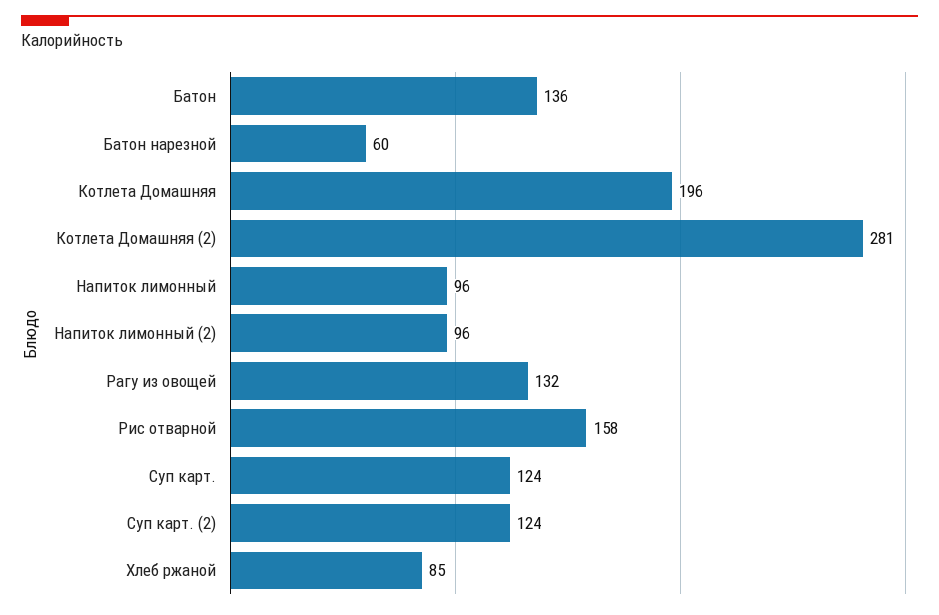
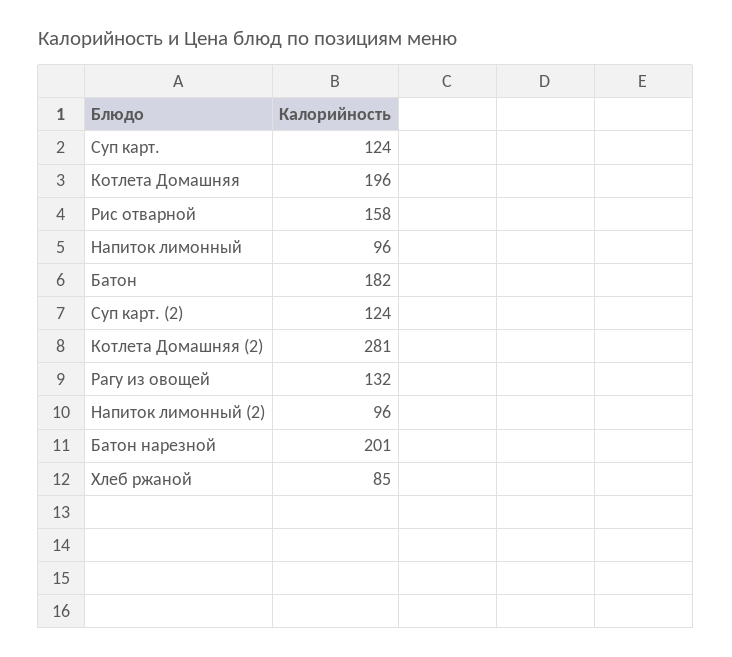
  {
-   "Батон": 136,
+   "Батон": 182,
-   "Батон нарезной": 60,
+   "Батон нарезной": 201,
    "Котлета Домашняя": 196,
    "Котлета Домашняя (2)": 281,
    "Напиток лимонный": 96,
    "Напиток лимонный (2)": 96,
    "Рагу из овощей": 132,
    "Рис отварной": 158,
    "Суп карт.": 124,
    "Суп карт. (2)": 124,
    "Хлеб ржаной": 85
  }

